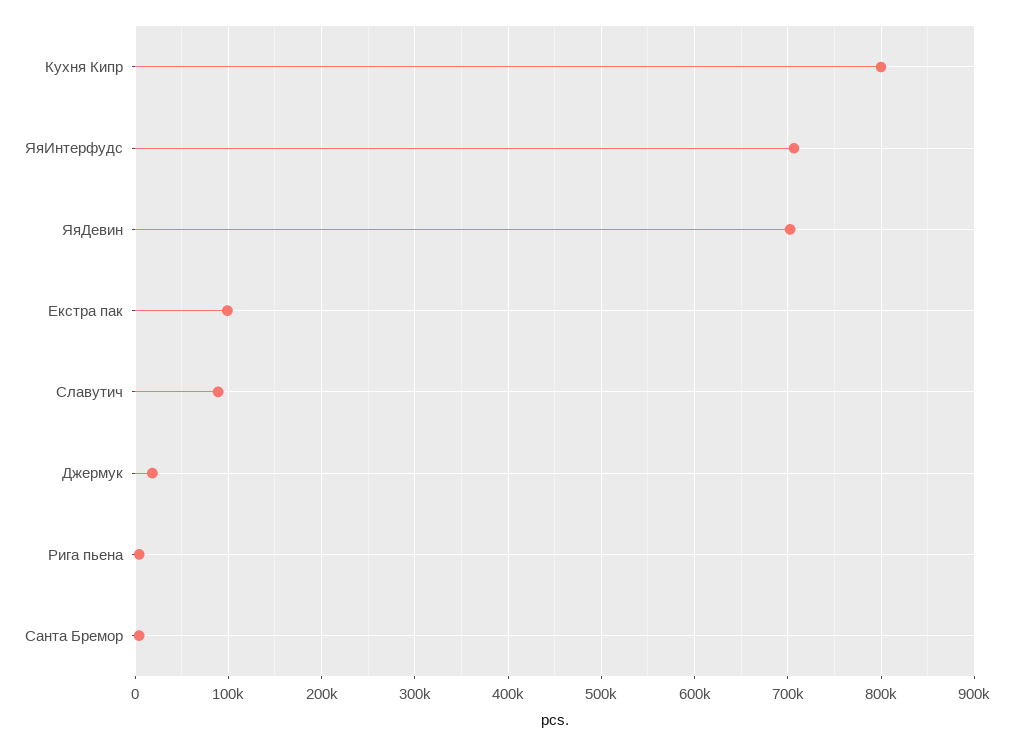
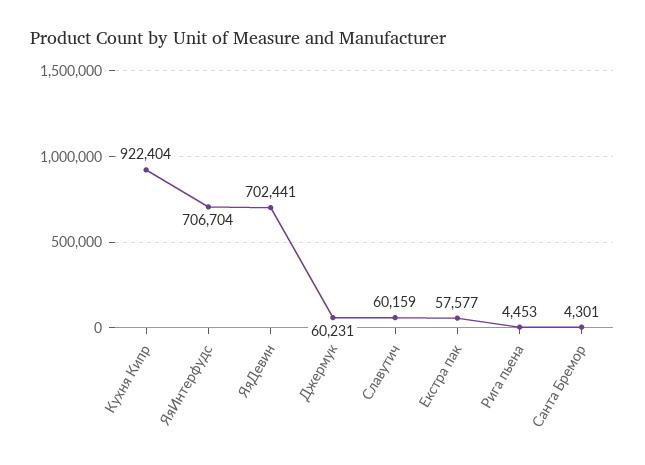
  {
-   "Кухня Кипр": 800000,
+   "Кухня Кипр": 922404,
    "ЯяИнтерфудс": 706704,
    "ЯяДевин": 702441,
-   "Екстра пак": 100000,
+   "Екстра пак": 57577,
-   "Славутич": 90000,
+   "Славутич": 60159,
-   "Джермук": 20000,
+   "Джермук": 60231,
    "Рига пьена": 4453,
    "Санта Бремор": 4301
  }

